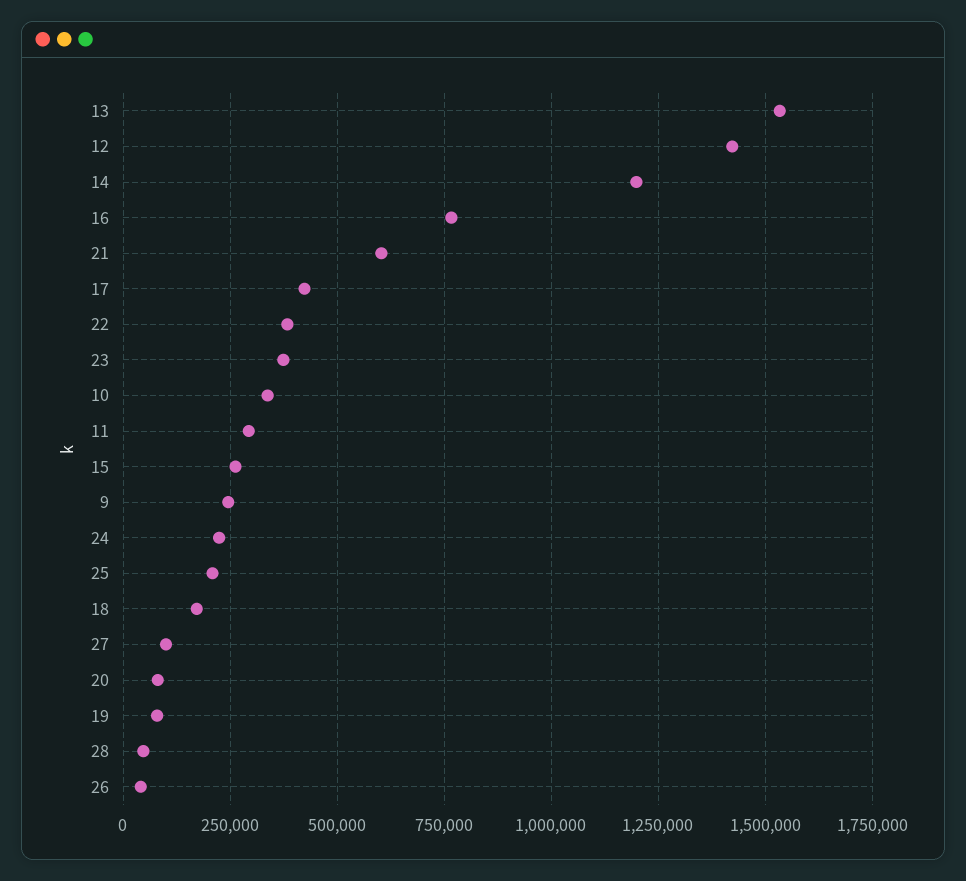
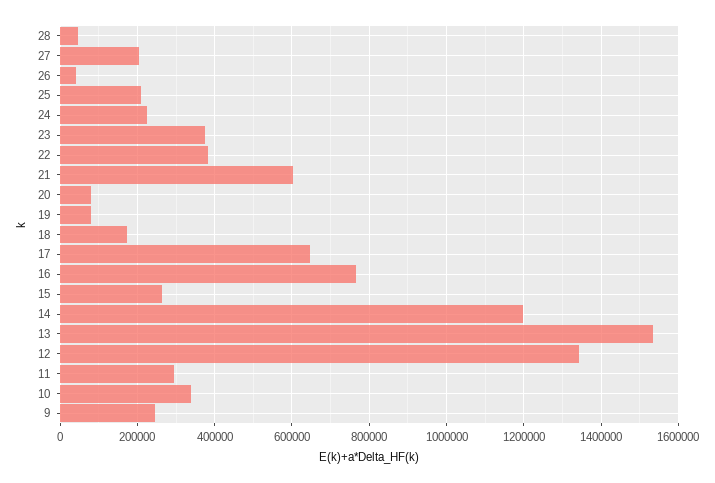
  {
    "13": 1540000,
-   "12": 1425000,
+   "12": 1340000,
    "14": 1200000,
    "16": 760000,
    "21": 600000,
-   "17": 425000,
+   "17": 640000,
    "22": 380000,
    "23": 380000,
    "10": 340000,
    "11": 300000,
    "15": 260000,
    "9": 240000,
    "24": 220000,
    "25": 200000,
    "18": 180000,
-   "27": 100000,
+   "27": 200000,
    "20": 80000,
    "19": 80000,
    "28": 40000,
    "26": 40000
  }

